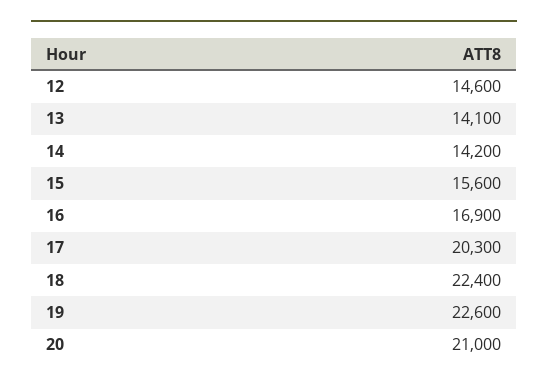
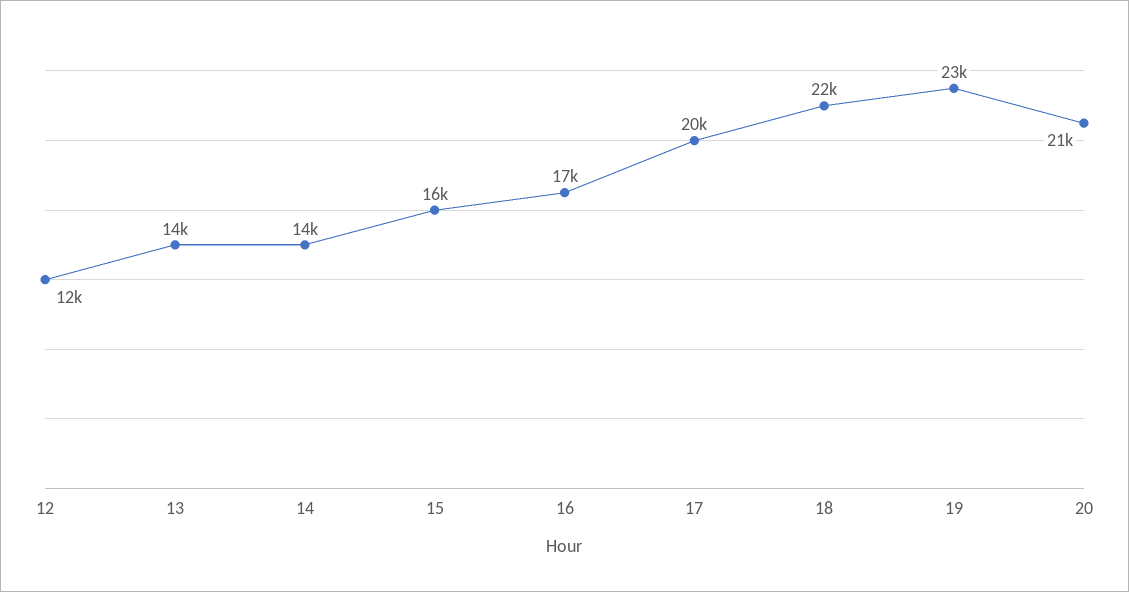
  {
-   "12": 14600,
+   "12": 12000,
    "13": 14100,
    "14": 14200,
    "15": 15600,
    "16": 16900,
    "17": 20300,
    "18": 22400,
    "19": 22600,
    "20": 21000
  }

